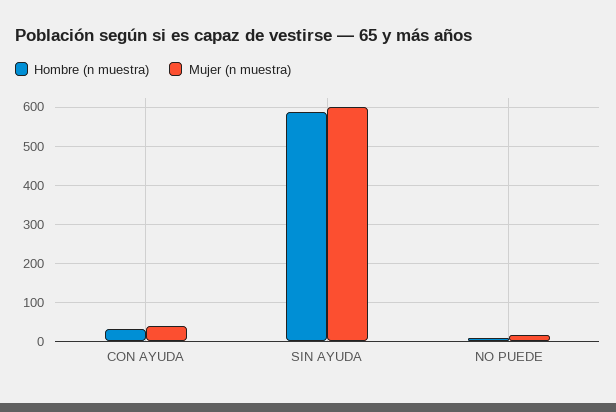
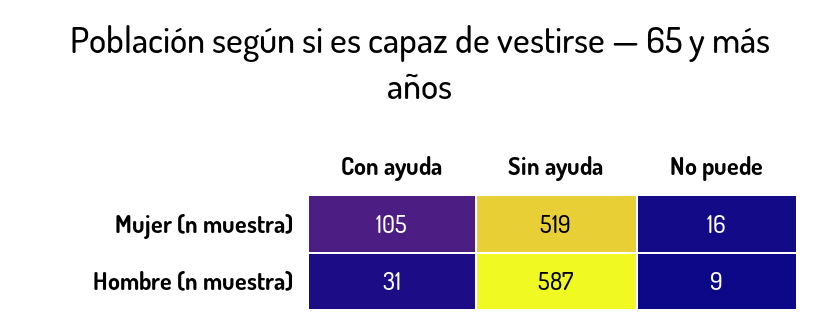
  {
    "Hombre (n muestra)": {
      "CON AYUDA": 31,
      "SIN AYUDA": 587,
      "NO PUEDE": 9
    },
    "Mujer (n muestra)": {
-     "CON AYUDA": 40,
+     "CON AYUDA": 105,
-     "SIN AYUDA": 600,
+     "SIN AYUDA": 519,
      "NO PUEDE": 16
    }
  }

